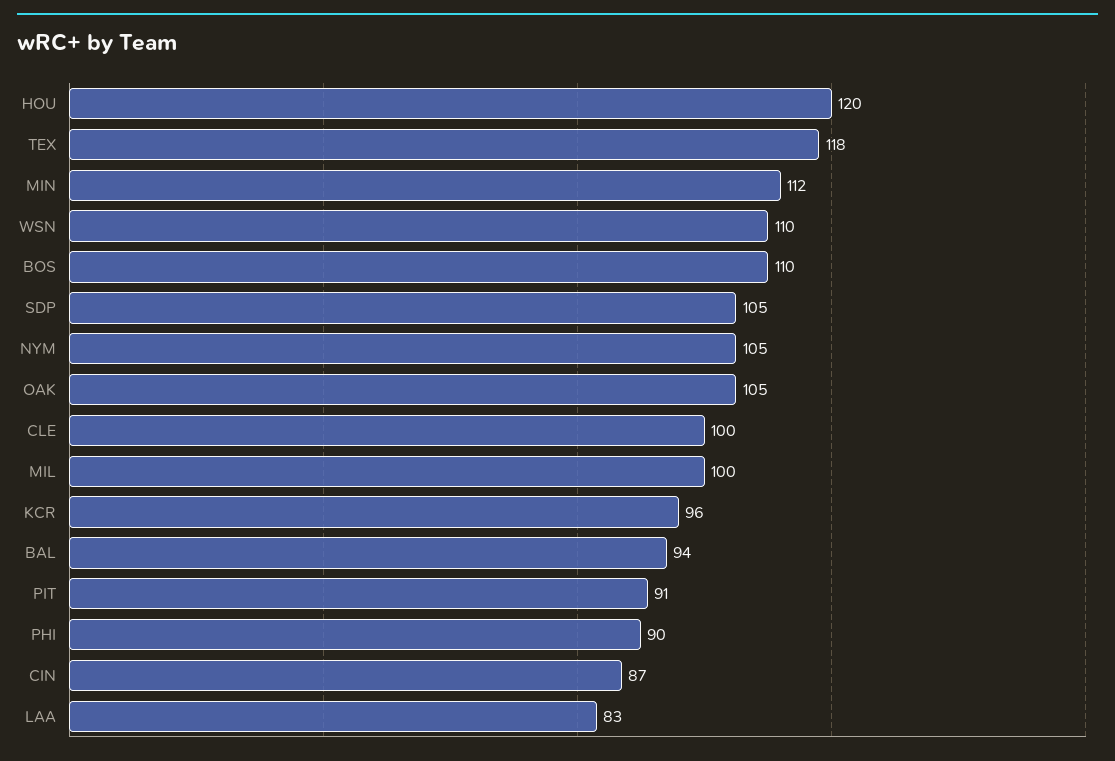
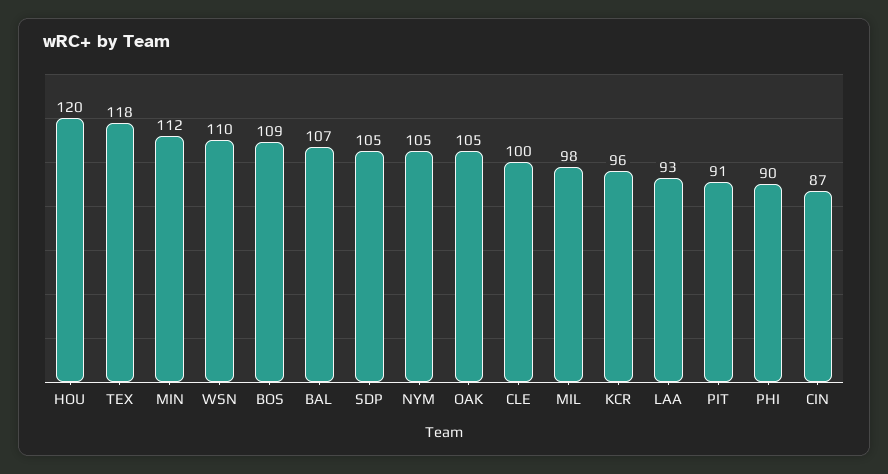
  {
    "HOU": 120,
    "TEX": 118,
    "MIN": 112,
    "WSN": 110,
-   "BOS": 110,
+   "BOS": 109,
    "SDP": 105,
    "NYM": 105,
    "OAK": 105,
    "CLE": 100,
-   "MIL": 100,
+   "MIL": 98,
    "KCR": 96,
-   "BAL": 94,
+   "BAL": 107,
    "PIT": 91,
    "PHI": 90,
    "CIN": 87,
-   "LAA": 83
+   "LAA": 93
  }

